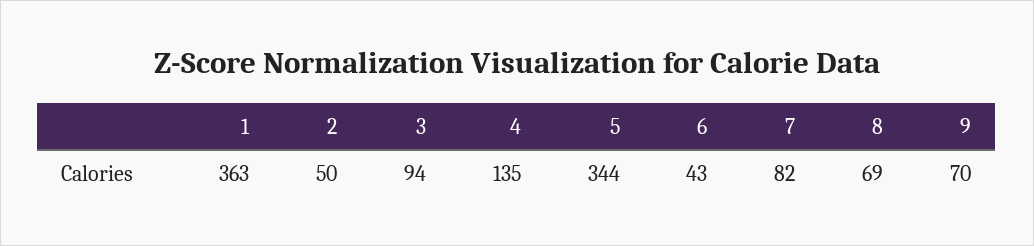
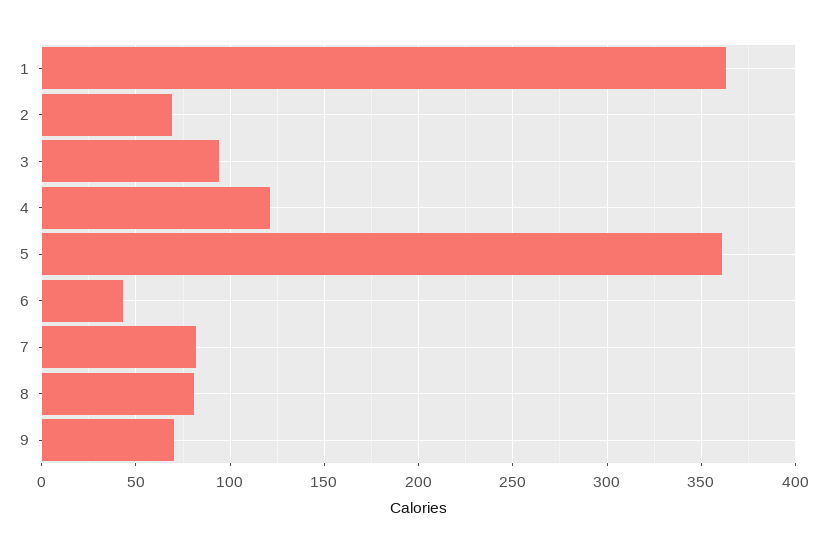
  {
    "1": 363,
-   "2": 50,
+   "2": 70,
    "3": 94,
-   "4": 135,
+   "4": 120,
-   "5": 344,
+   "5": 360,
    "6": 43,
    "7": 82,
-   "8": 69,
+   "8": 80,
    "9": 70
  }

